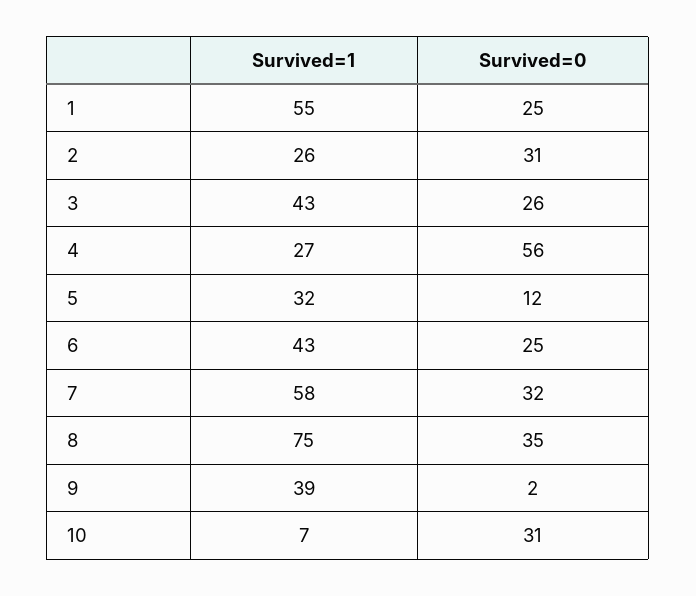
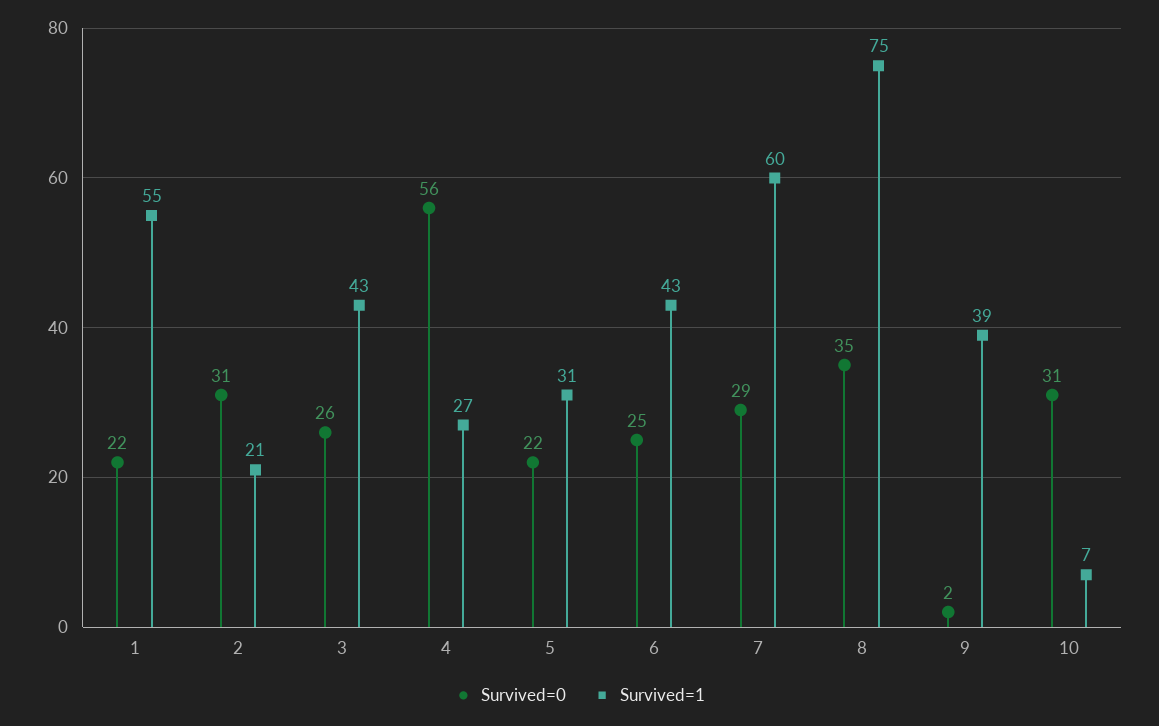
  {
    "Survived=1": {
      "1": 55,
-     "2": 26,
+     "2": 21,
      "3": 43,
      "4": 27,
-     "5": 32,
+     "5": 31,
      "6": 43,
-     "7": 58,
+     "7": 60,
      "8": 75,
      "9": 39,
      "10": 7
    },
    "Survived=0": {
-     "1": 25,
+     "1": 22,
      "2": 31,
      "3": 26,
      "4": 56,
-     "5": 12,
+     "5": 22,
      "6": 25,
-     "7": 32,
+     "7": 29,
      "8": 35,
      "9": 2,
      "10": 31
    }
  }

